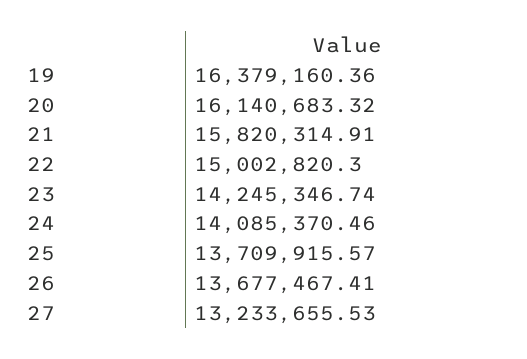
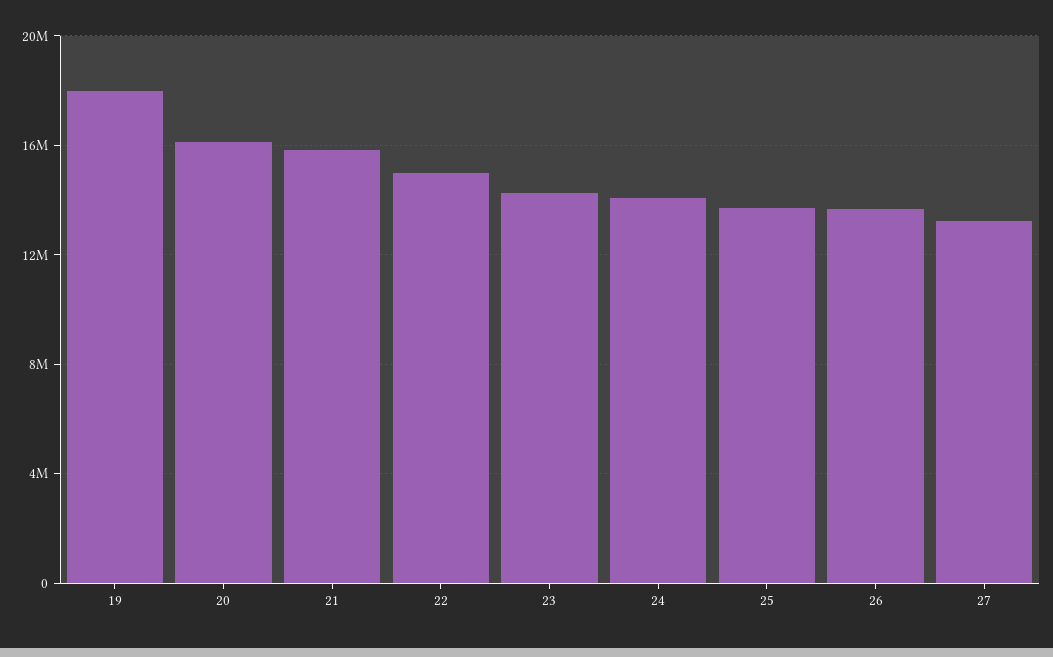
  {
-   "19": 16379160.36,
+   "19": 18000000,
    "20": 16140683.32,
    "21": 15820314.91,
    "22": 15002820.3,
    "23": 14245346.74,
    "24": 14085370.46,
    "25": 13709915.57,
    "26": 13677467.41,
    "27": 13233655.53
  }

